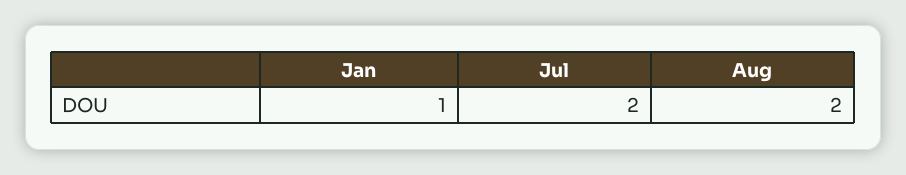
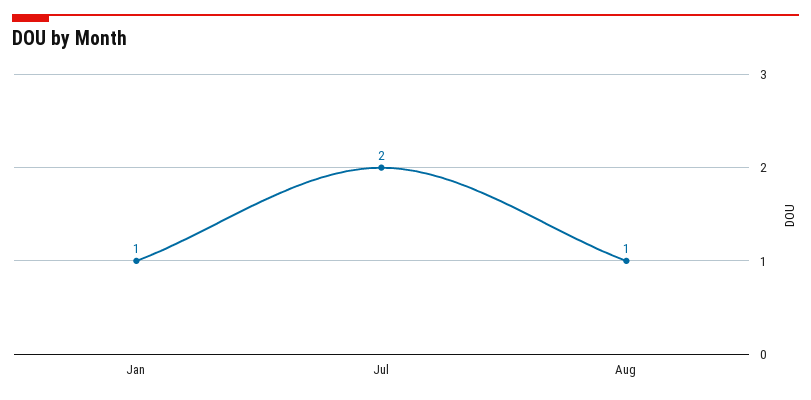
  {
    "Jan": 1,
    "Jul": 2,
-   "Aug": 2
+   "Aug": 1
  }

